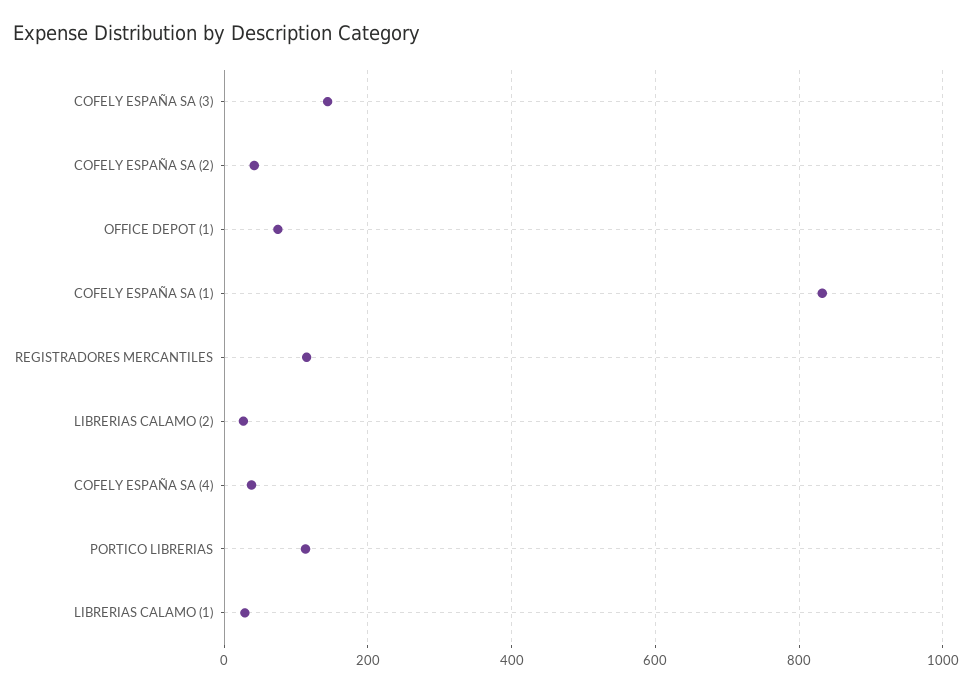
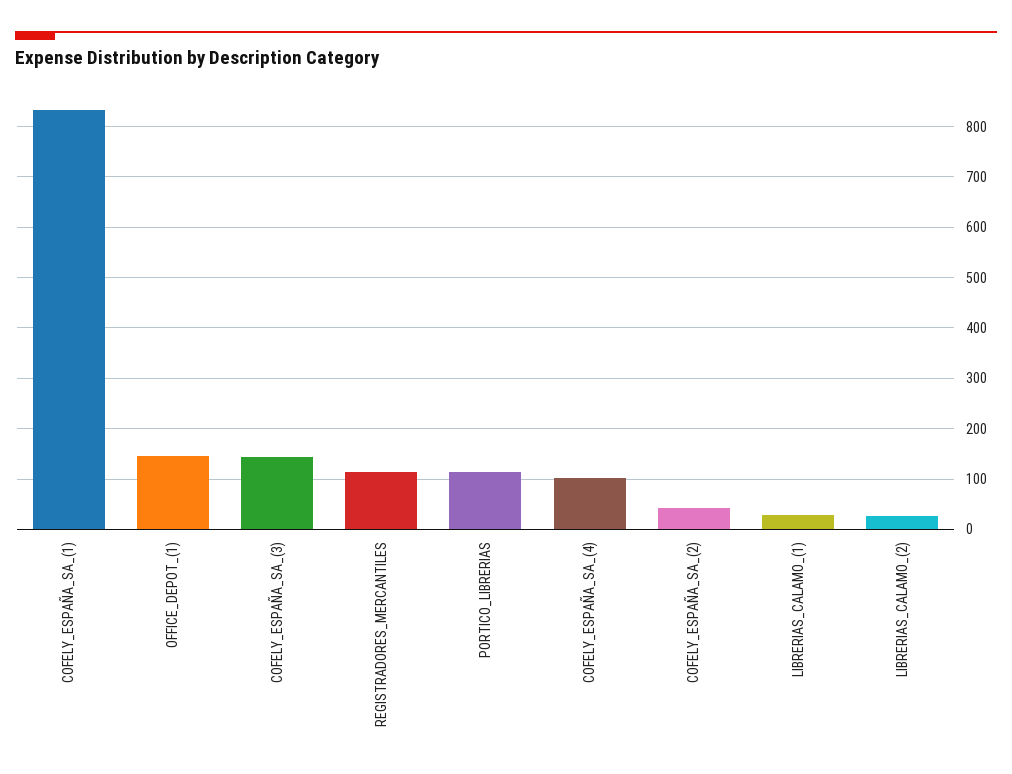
  {
    "COFELY ESPAÑA SA (3)": 140,
    "COFELY ESPAÑA SA (2)": 40,
-   "OFFICE DEPOT (1)": 80,
+   "OFFICE DEPOT (1)": 140,
    "COFELY ESPAÑA SA (1)": 840,
    "REGISTRADORES MERCANTILES": 120,
    "LIBRERIAS CALAMO (2)": 20,
-   "COFELY ESPAÑA SA (4)": 40,
+   "COFELY ESPAÑA SA (4)": 100,
    "PORTICO LIBRERIAS": 120,
    "LIBRERIAS CALAMO (1)": 20
  }

